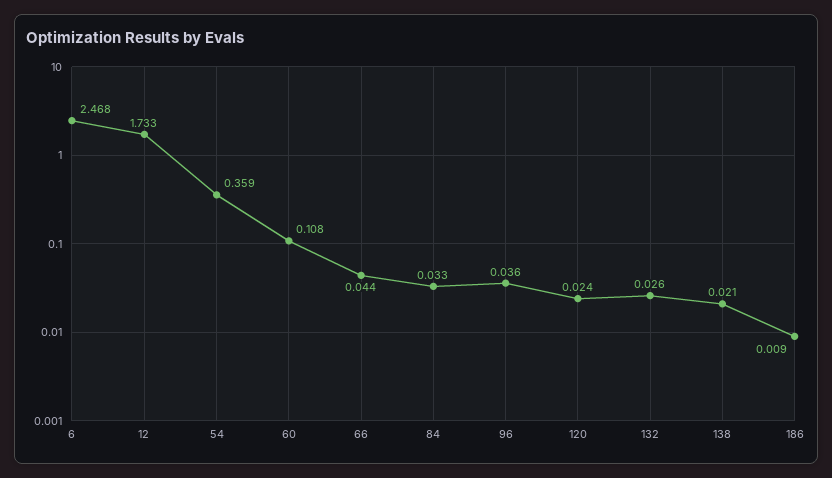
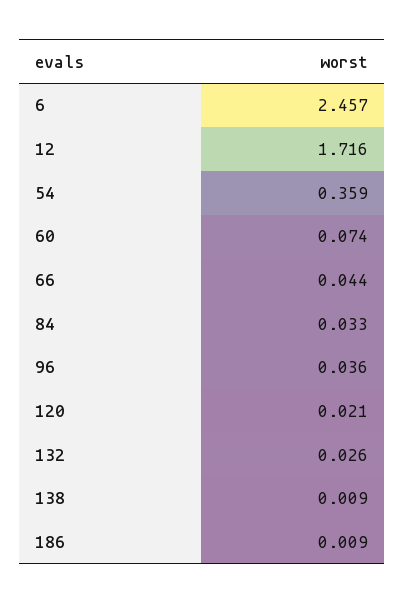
  {
-   "6": 2.468,
+   "6": 2.457,
-   "12": 1.733,
+   "12": 1.716,
    "54": 0.359,
-   "60": 0.108,
+   "60": 0.074,
    "66": 0.044,
    "84": 0.033,
    "96": 0.036,
-   "120": 0.024,
+   "120": 0.021,
    "132": 0.026,
-   "138": 0.021,
+   "138": 0.009,
    "186": 0.009
  }

